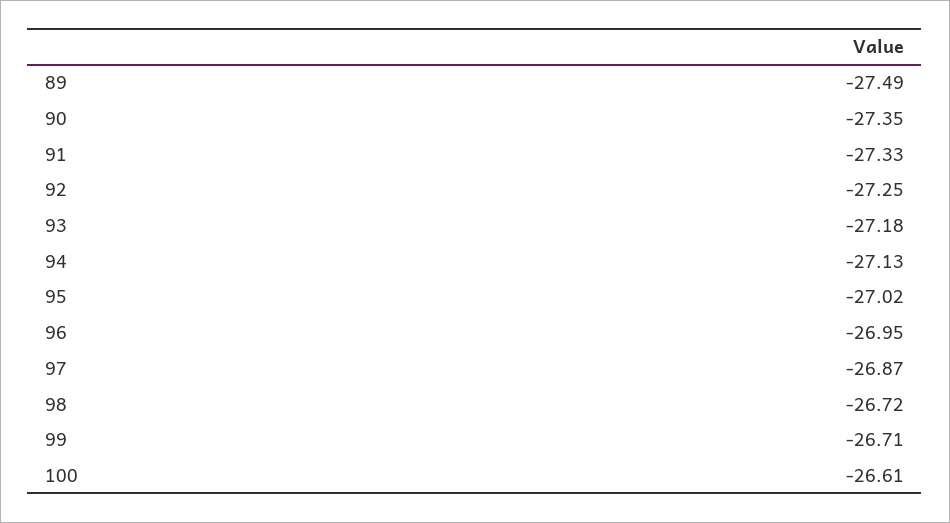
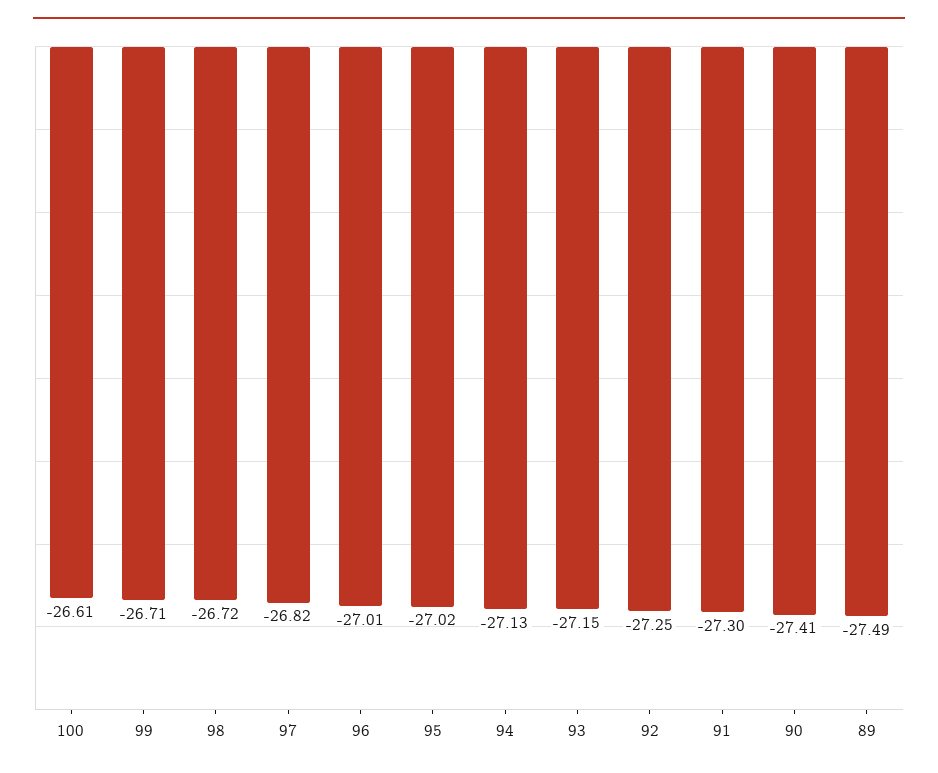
  {
    "89": -27.49,
-   "90": -27.35,
+   "90": -27.41,
-   "91": -27.33,
+   "91": -27.3,
    "92": -27.25,
-   "93": -27.18,
+   "93": -27.15,
    "94": -27.13,
    "95": -27.02,
-   "96": -26.95,
+   "96": -27.01,
-   "97": -26.87,
+   "97": -26.82,
    "98": -26.72,
    "99": -26.71,
    "100": -26.61
  }

